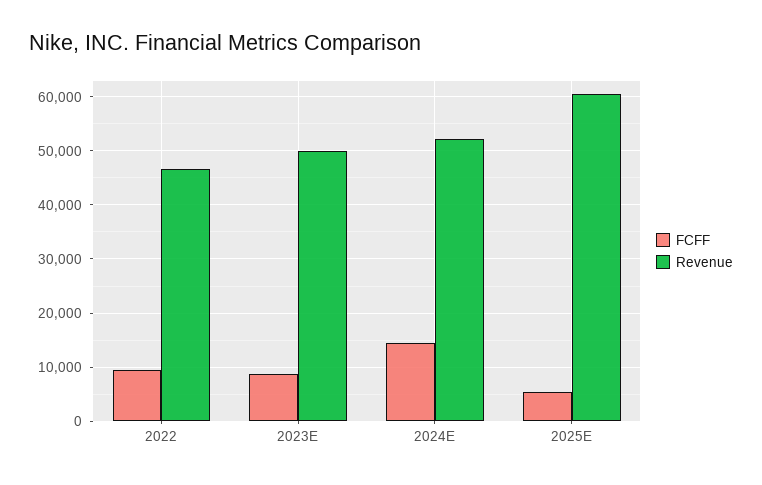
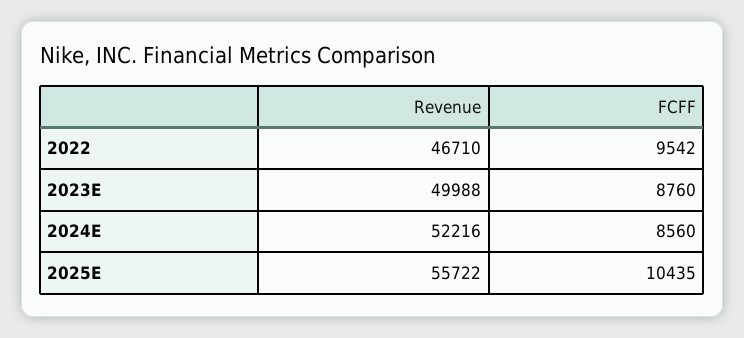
  {
    "FCFF": {
      "2022": 9542,
      "2023E": 8760,
-     "2024E": 14000,
+     "2024E": 8560,
-     "2025E": 6000
+     "2025E": 10435
    },
    "Revenue": {
      "2022": 46710,
      "2023E": 49988,
      "2024E": 52216,
-     "2025E": 60000
+     "2025E": 55722
    }
  }

